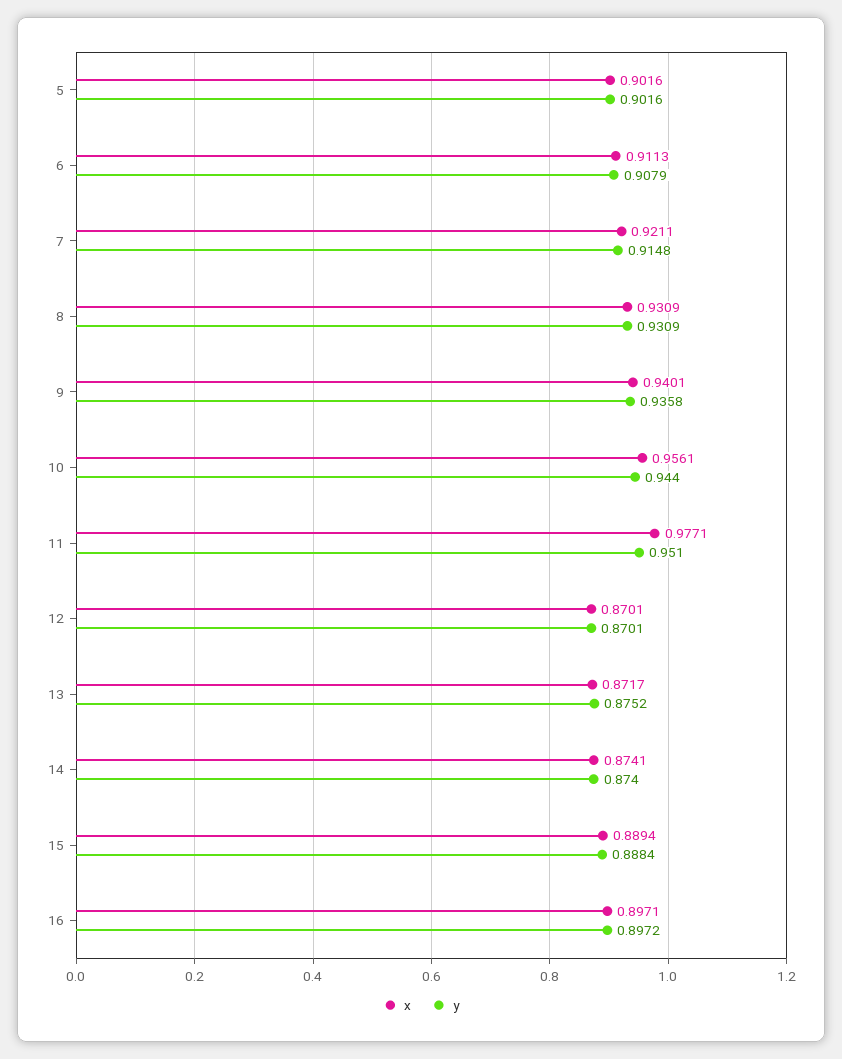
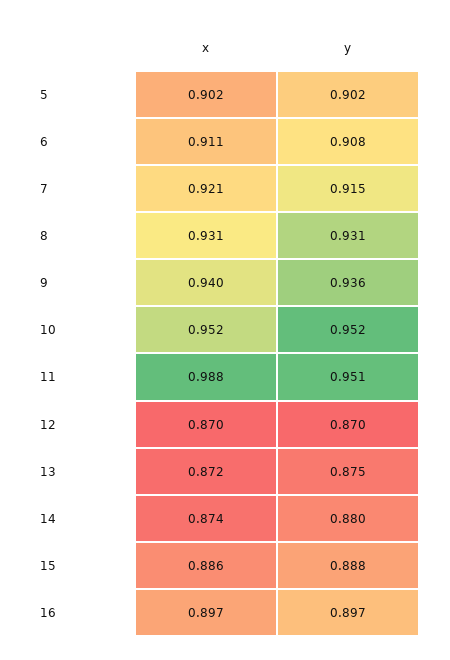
  {
    "x": {
      "5": 0.9016,
      "6": 0.9113,
      "7": 0.9211,
      "8": 0.9309,
      "9": 0.9401,
-     "10": 0.9561,
+     "10": 0.952,
-     "11": 0.9771,
+     "11": 0.988,
      "12": 0.8701,
      "13": 0.8717,
      "14": 0.8741,
-     "15": 0.8894,
+     "15": 0.886,
      "16": 0.8971
    },
    "y": {
      "5": 0.9016,
      "6": 0.9079,
      "7": 0.9148,
      "8": 0.9309,
      "9": 0.9358,
-     "10": 0.944,
+     "10": 0.952,
      "11": 0.951,
      "12": 0.8701,
      "13": 0.8752,
-     "14": 0.874,
+     "14": 0.88,
      "15": 0.8884,
      "16": 0.8972
    }
  }

